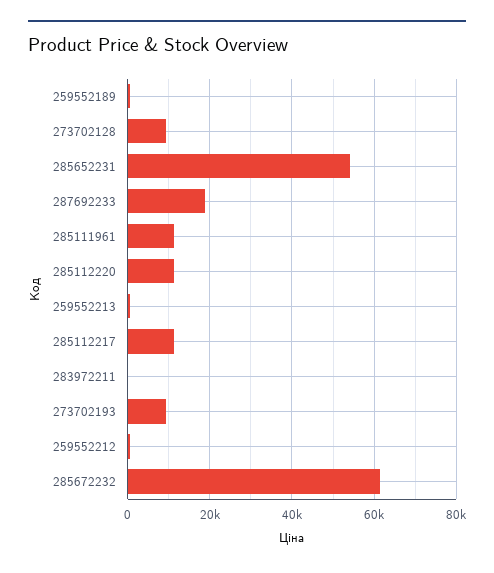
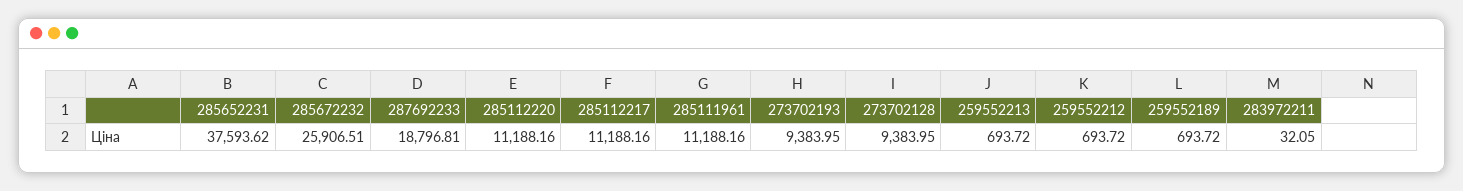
  {
    "259552189": 693.72,
    "273702128": 9383.95,
-   "285652231": 54000,
+   "285652231": 37593.62,
    "287692233": 18796.81,
    "285111961": 11188.16,
    "285112220": 11188.16,
    "259552213": 693.72,
    "285112217": 11188.16,
    "283972211": 32.05,
    "273702193": 9383.95,
    "259552212": 693.72,
-   "285672232": 62000
+   "285672232": 25906.51
  }

